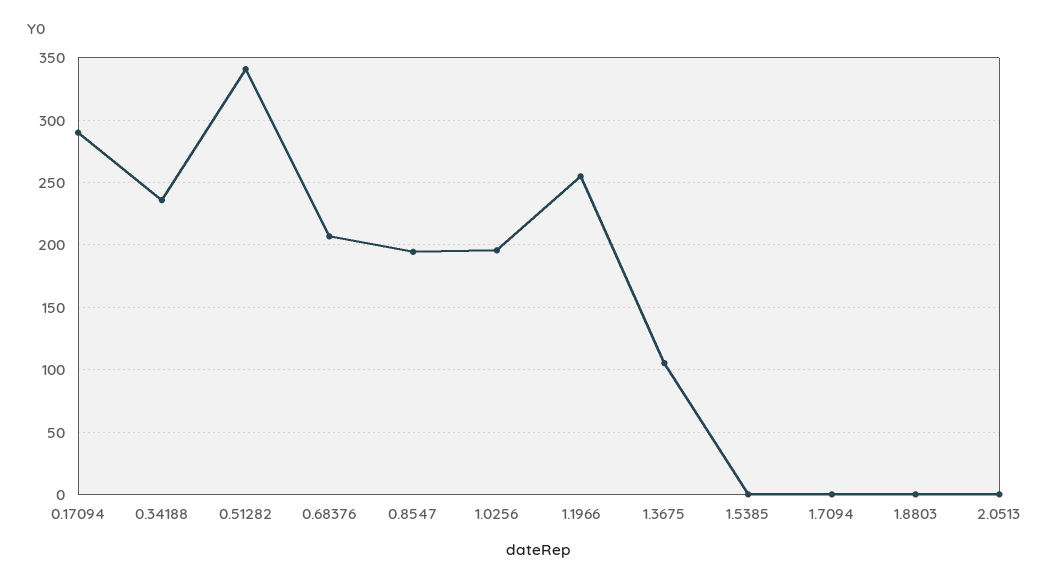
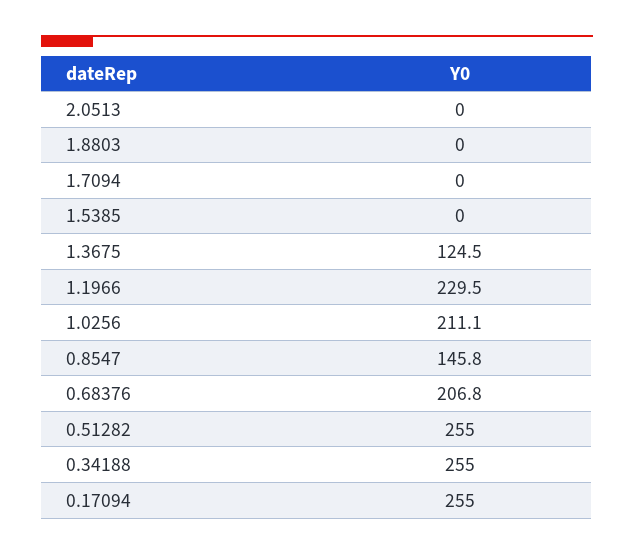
  {
-   "0.17094": 290,
+   "0.17094": 255,
-   "0.34188": 235,
+   "0.34188": 255,
-   "0.51282": 340,
+   "0.51282": 255,
    "0.68376": 206.8,
-   "0.8547": 195,
+   "0.8547": 145.8,
-   "1.0256": 195,
+   "1.0256": 211.1,
-   "1.1966": 255,
+   "1.1966": 229.5,
-   "1.3675": 105,
+   "1.3675": 124.5,
    "1.5385": 0,
    "1.7094": 0,
    "1.8803": 0,
    "2.0513": 0
  }

